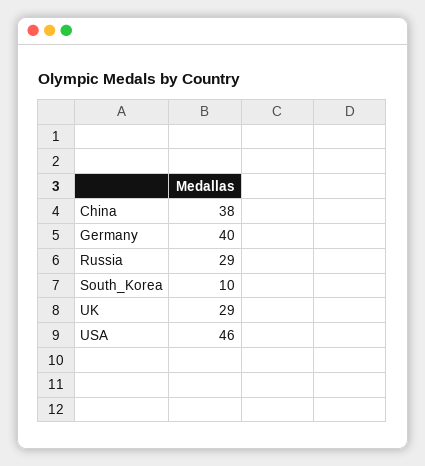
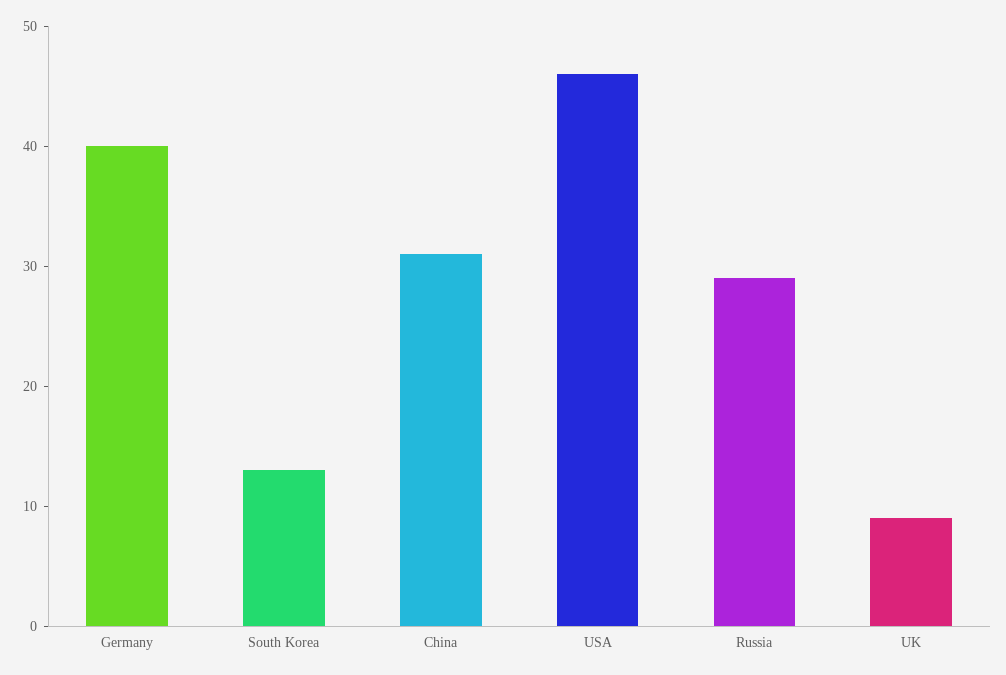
  {
-   "China": 38,
+   "China": 31,
    "Germany": 40,
    "Russia": 29,
-   "South_Korea": 10,
+   "South_Korea": 13,
-   "UK": 29,
+   "UK": 9,
    "USA": 46
  }

